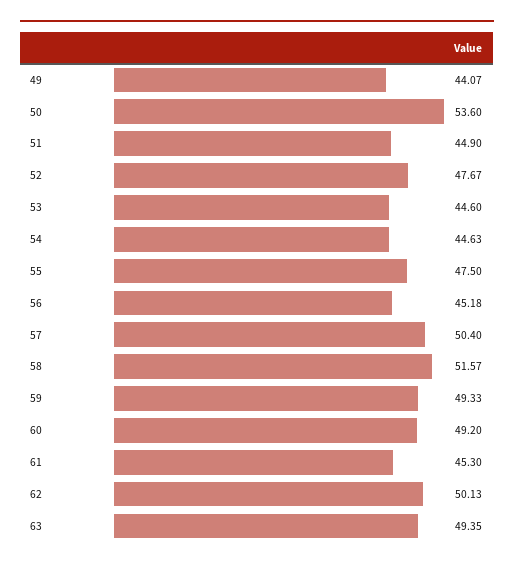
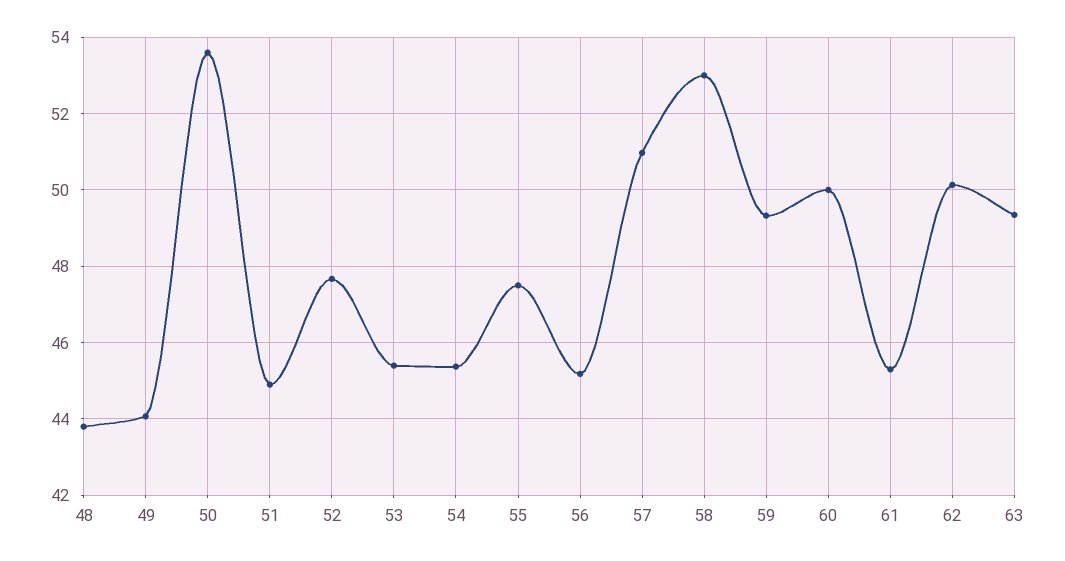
  {
    "49": 44.07,
    "50": 53.6,
    "51": 44.9,
    "52": 47.67,
-   "53": 44.6,
+   "53": 45.4,
-   "54": 44.63,
+   "54": 45.4,
    "55": 47.5,
    "56": 45.18,
-   "57": 50.4,
+   "57": 51,
-   "58": 51.57,
+   "58": 53,
    "59": 49.33,
-   "60": 49.2,
+   "60": 50,
    "61": 45.3,
    "62": 50.13,
-   "63": 49.35
+   "63": 49.35,
+   "48": 43.8
  }

